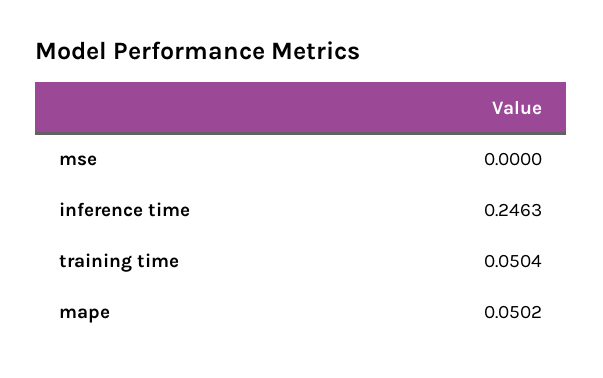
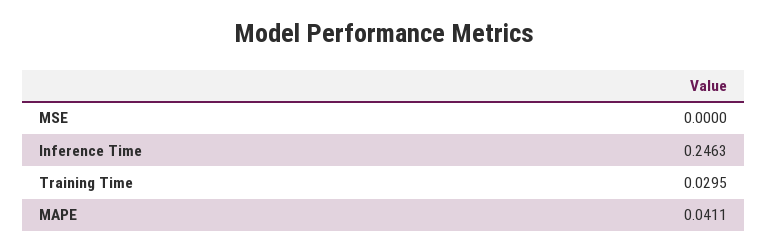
  {
    "mse": 0,
    "inference time": 0.2463,
-   "training time": 0.0504,
+   "training time": 0.0295,
-   "mape": 0.0502
+   "mape": 0.0411
  }

